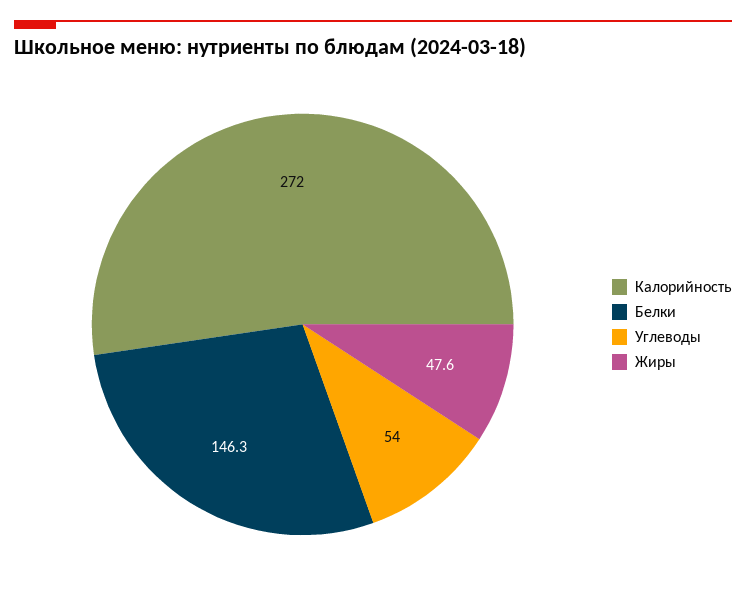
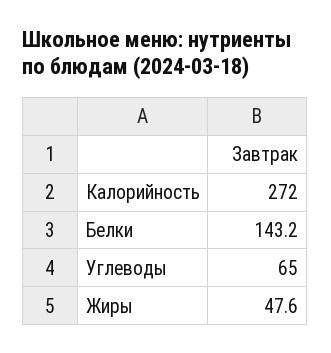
  {
    "Калорийность": 272,
-   "Белки": 146.3,
+   "Белки": 143.2,
-   "Углеводы": 54,
+   "Углеводы": 65,
    "Жиры": 47.6
  }

